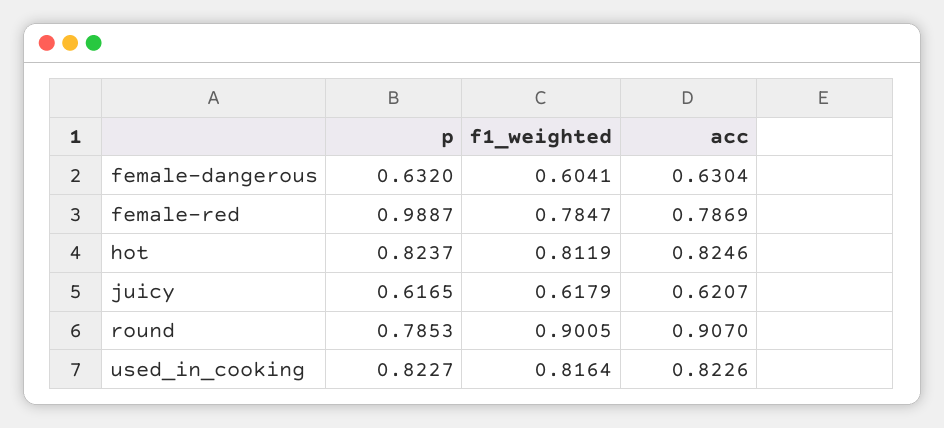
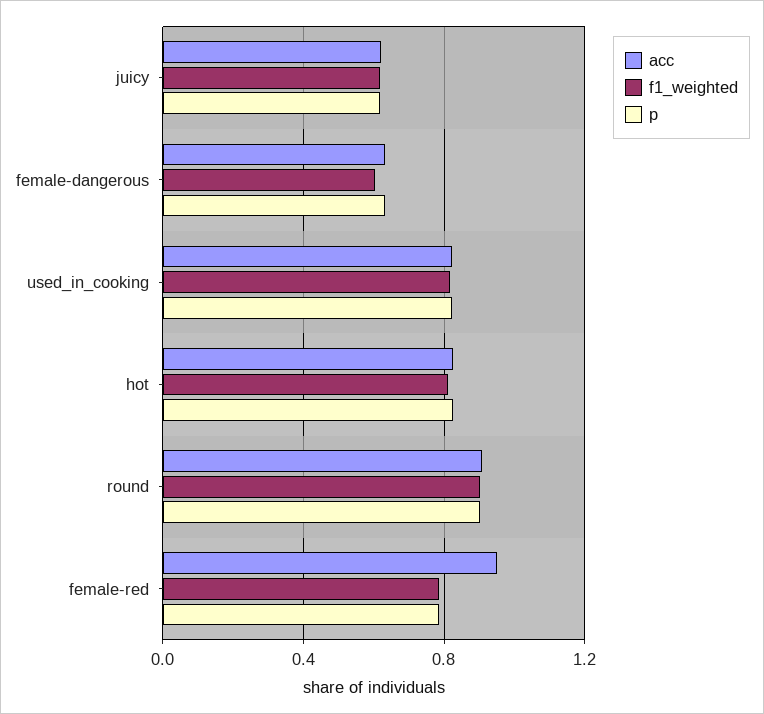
  {
    "p": {
      "female-dangerous": 0.632,
-     "female-red": 0.9887,
+     "female-red": 0.8,
      "hot": 0.8237,
      "juicy": 0.6165,
-     "round": 0.7853,
+     "round": 0.9,
      "used_in_cooking": 0.8227
    },
    "f1_weighted": {
      "female-dangerous": 0.6041,
      "female-red": 0.7847,
      "hot": 0.8119,
      "juicy": 0.6179,
      "round": 0.9005,
      "used_in_cooking": 0.8164
    },
    "acc": {
      "female-dangerous": 0.6304,
-     "female-red": 0.7869,
+     "female-red": 0.95,
      "hot": 0.8246,
      "juicy": 0.6207,
      "round": 0.907,
      "used_in_cooking": 0.8226
    }
  }

